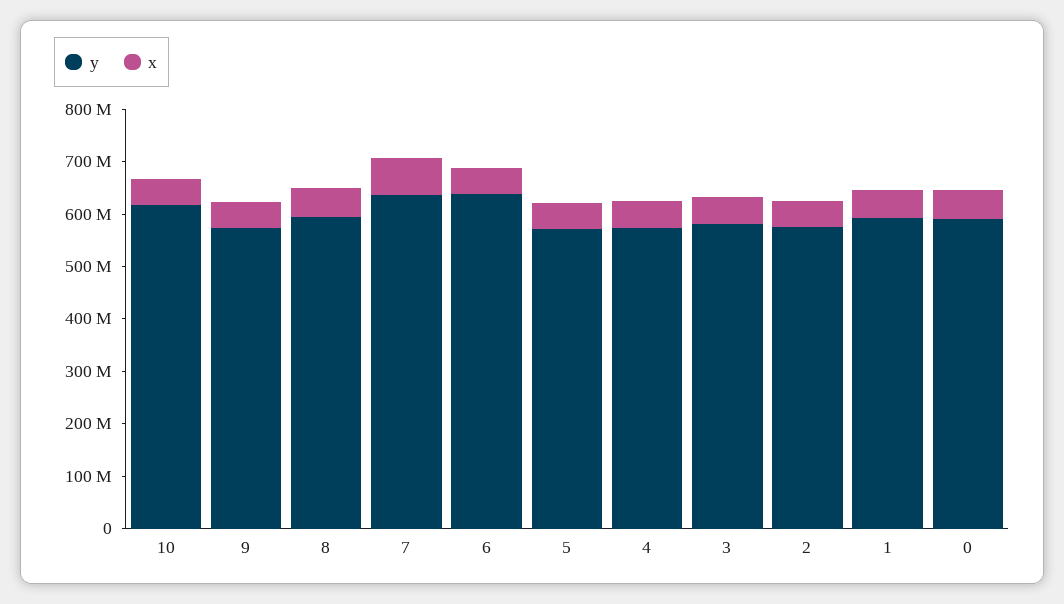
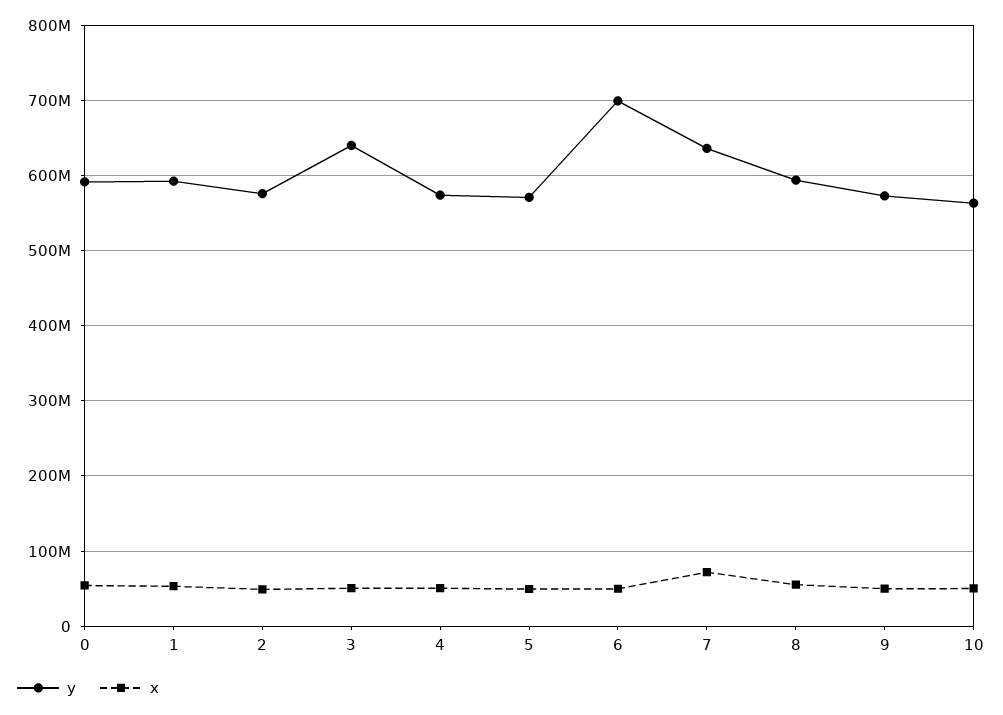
  {
    "y": {
-     "10": 620000000,
+     "10": 560000000,
      "9": 570000000,
      "8": 590000000,
      "7": 640000000,
-     "6": 640000000,
+     "6": 700000000,
      "5": 570000000,
      "4": 570000000,
-     "3": 580000000,
+     "3": 640000000,
      "2": 580000000,
      "1": 590000000,
      "0": 590000000
    },
    "x": {
      "10": 50000000,
      "9": 50000000,
      "8": 60000000,
      "7": 70000000,
      "6": 50000000,
      "5": 50000000,
      "4": 50000000,
      "3": 50000000,
      "2": 50000000,
      "1": 50000000,
      "0": 50000000
    }
  }

